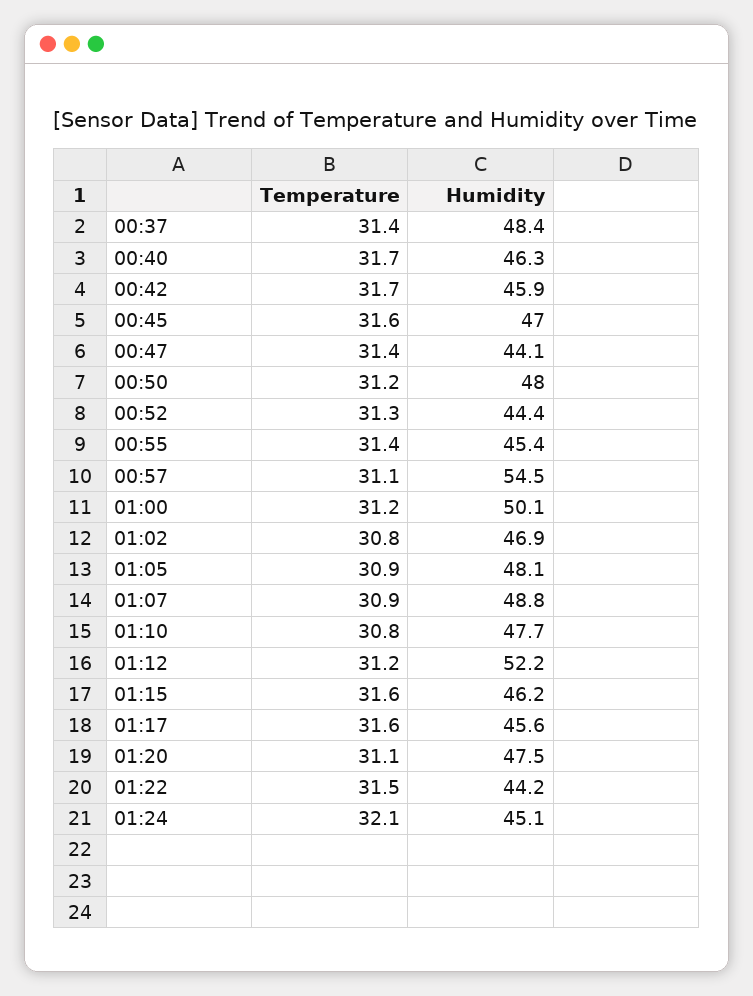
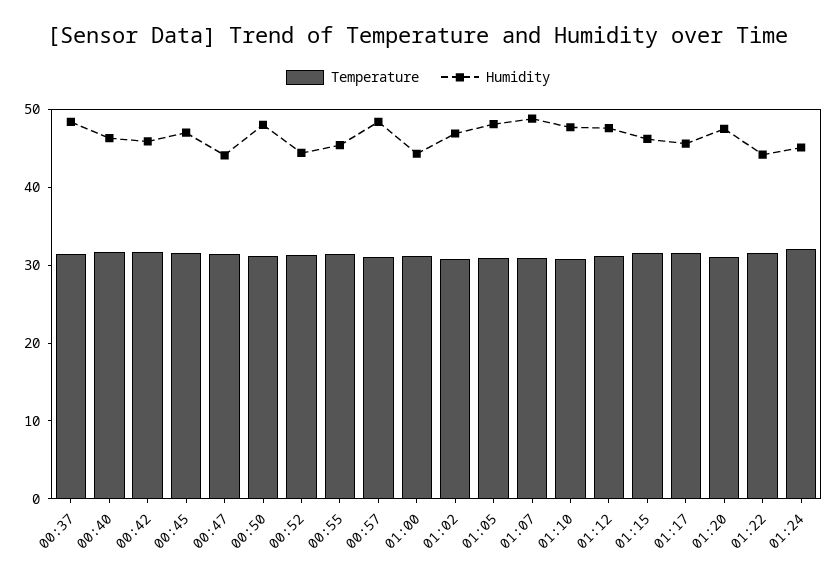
  {
    "Temperature": {
      "00:37": 31.4,
      "00:40": 31.7,
      "00:42": 31.7,
      "00:45": 31.6,
      "00:47": 31.4,
      "00:50": 31.2,
      "00:52": 31.3,
      "00:55": 31.4,
      "00:57": 31.1,
      "01:00": 31.2,
      "01:02": 30.8,
      "01:05": 30.9,
      "01:07": 30.9,
      "01:10": 30.8,
      "01:12": 31.2,
      "01:15": 31.6,
      "01:17": 31.6,
      "01:20": 31.1,
      "01:22": 31.5,
      "01:24": 32.1
    },
    "Humidity": {
      "00:37": 48.4,
      "00:40": 46.3,
      "00:42": 45.9,
      "00:45": 47,
      "00:47": 44.1,
      "00:50": 48,
      "00:52": 44.4,
      "00:55": 45.4,
-     "00:57": 54.5,
+     "00:57": 48,
-     "01:00": 50.1,
+     "01:00": 44,
      "01:02": 46.9,
      "01:05": 48.1,
      "01:07": 48.8,
      "01:10": 47.7,
-     "01:12": 52.2,
+     "01:12": 48,
      "01:15": 46.2,
      "01:17": 45.6,
      "01:20": 47.5,
      "01:22": 44.2,
      "01:24": 45.1
    }
  }

